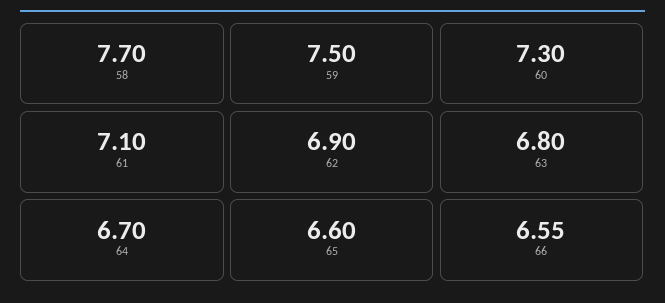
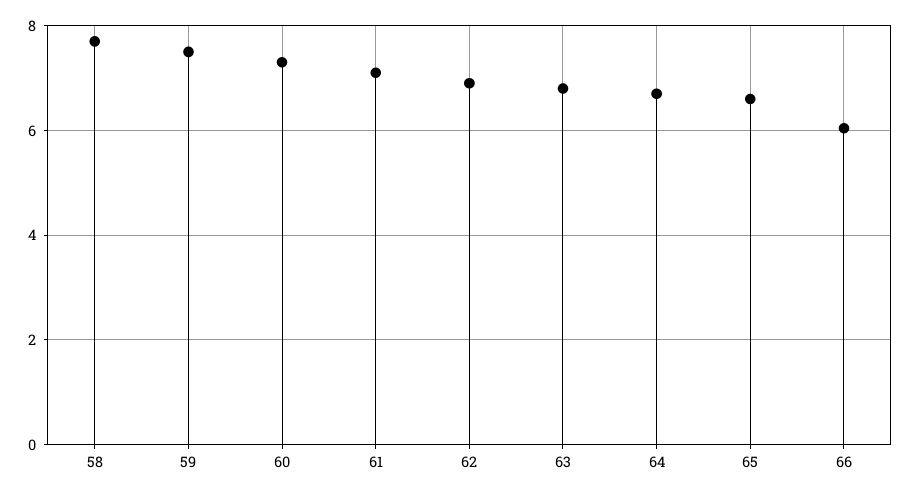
  {
    "58": 7.7,
    "59": 7.5,
    "60": 7.3,
    "61": 7.1,
    "62": 6.9,
    "63": 6.8,
    "64": 6.7,
    "65": 6.6,
-   "66": 6.55
+   "66": 6
  }

